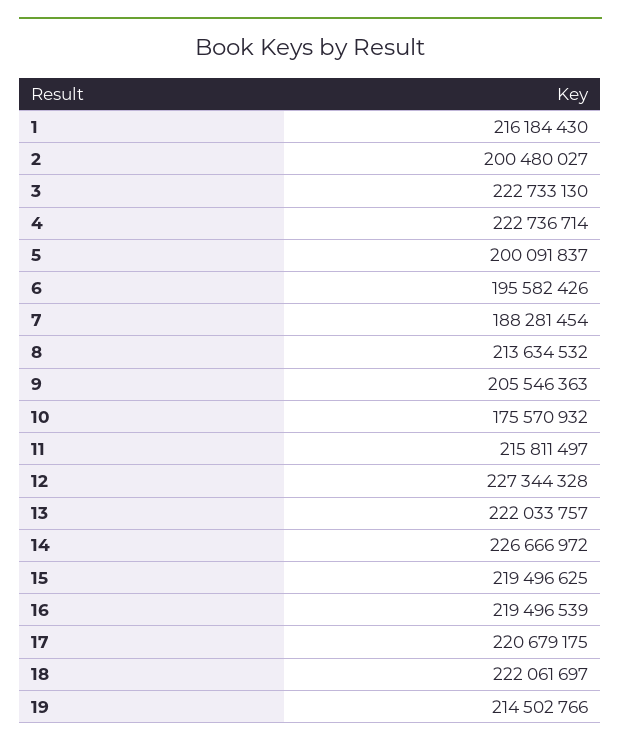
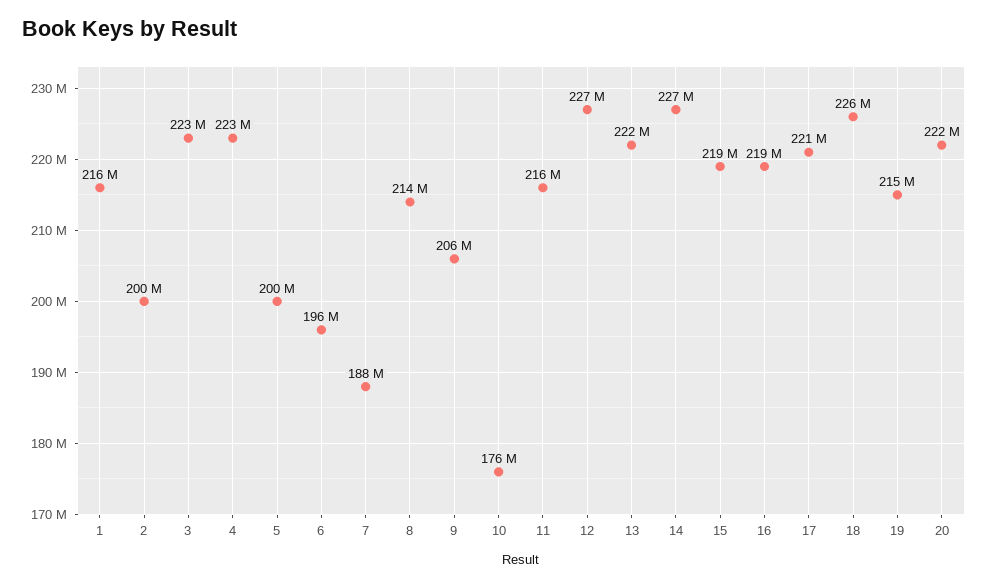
  {
    "1": 216184430,
    "2": 200480027,
    "3": 222733130,
    "4": 222736714,
    "5": 200091837,
    "6": 195582426,
    "7": 188281454,
    "8": 213634532,
    "9": 205546363,
    "10": 175570932,
    "11": 215811497,
    "12": 227344328,
    "13": 222033757,
    "14": 226666972,
    "15": 219496625,
    "16": 219496539,
    "17": 220679175,
-   "18": 222061697,
+   "18": 226000000,
-   "19": 214502766
+   "19": 214502766,
+   "20": 222000000
  }

